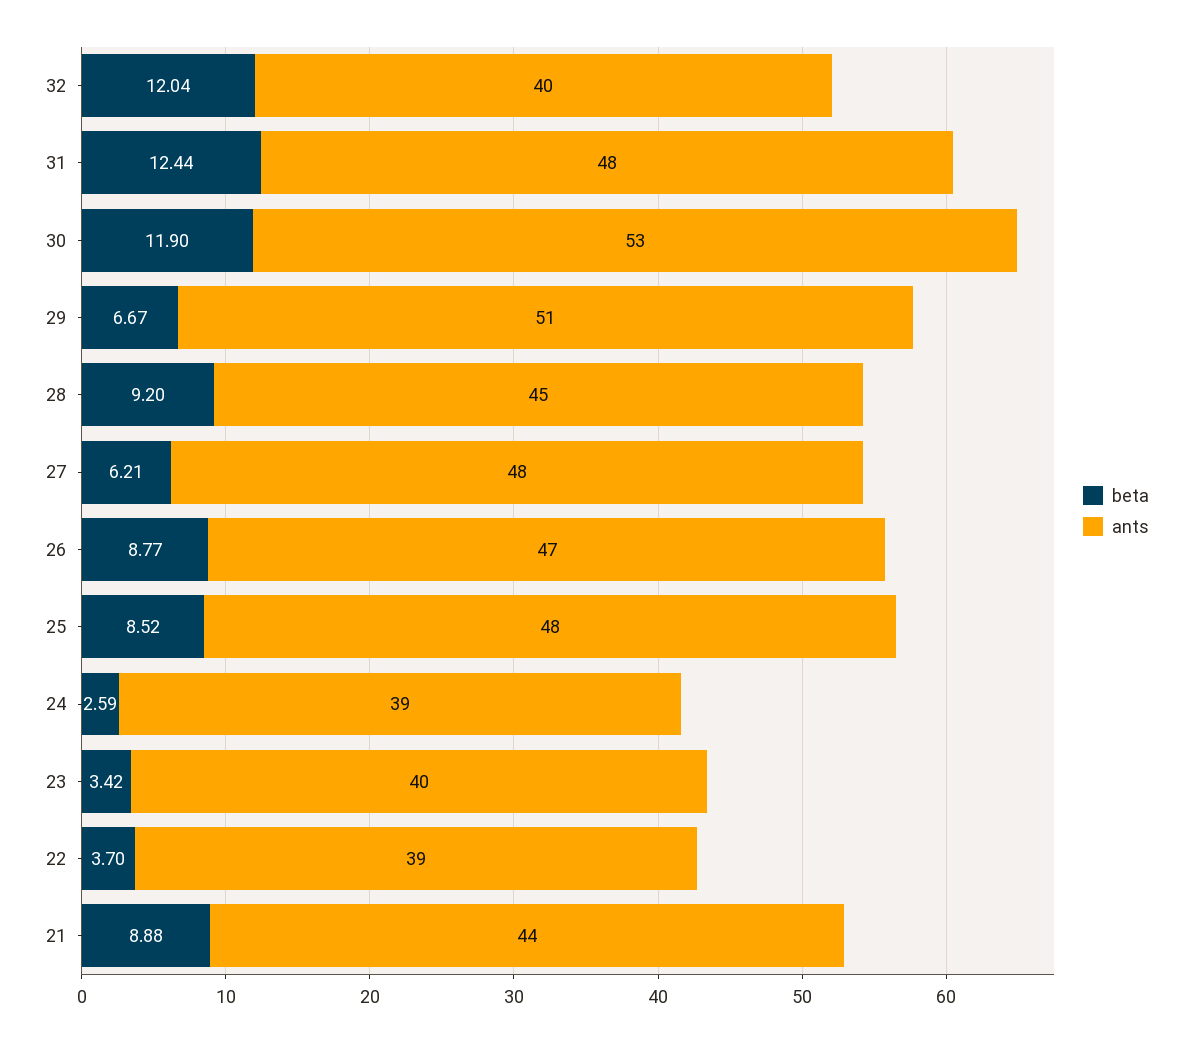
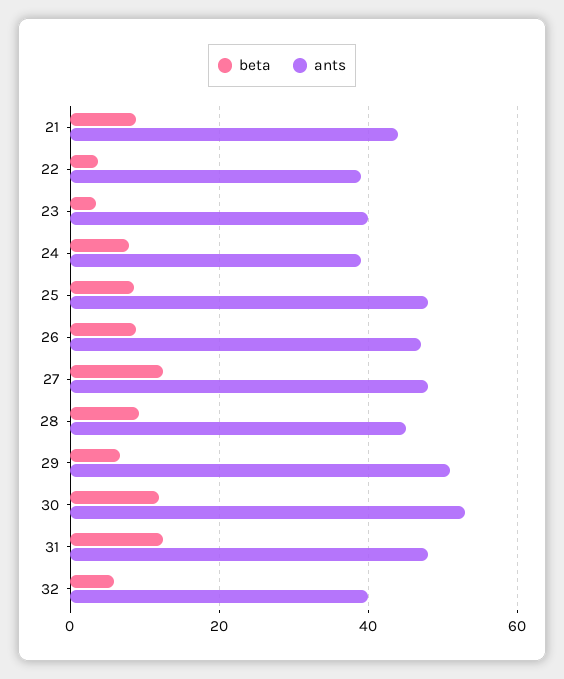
  {
    "beta": {
-     "32": 12.04,
+     "32": 6,
      "31": 12.44,
      "30": 11.9,
      "29": 6.67,
      "28": 9.2,
-     "27": 6.21,
+     "27": 12,
      "26": 8.77,
      "25": 8.52,
-     "24": 2.59,
+     "24": 8,
      "23": 3.42,
      "22": 3.7,
      "21": 8.88
    },
    "ants": {
      "32": 40,
      "31": 48,
      "30": 53,
      "29": 51,
      "28": 45,
      "27": 48,
      "26": 47,
      "25": 48,
      "24": 39,
      "23": 40,
      "22": 39,
      "21": 44
    }
  }

